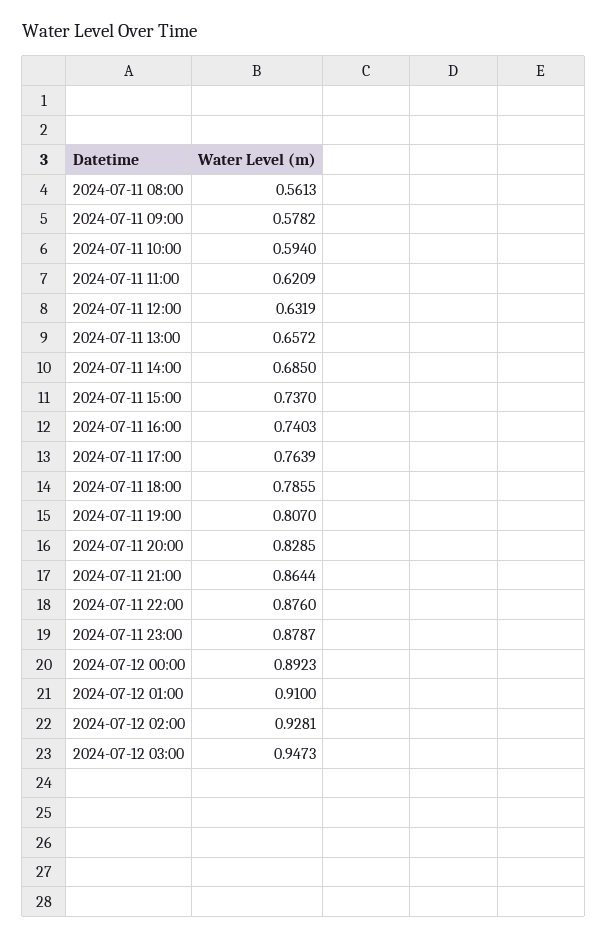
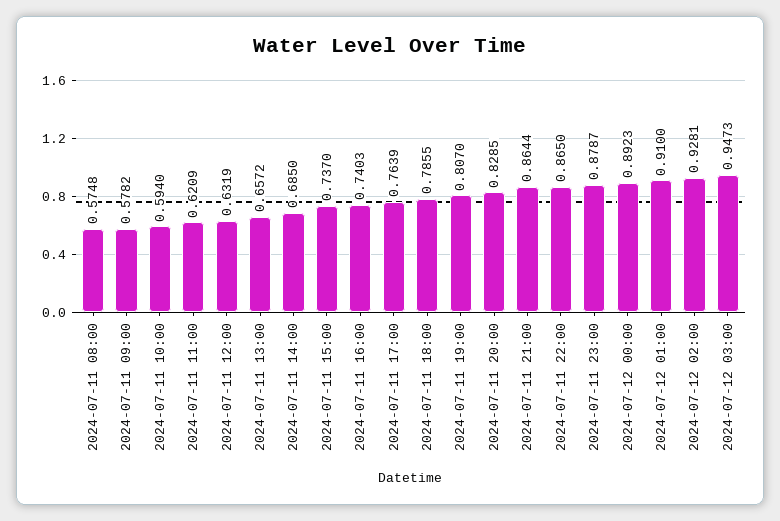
  {
-   "2024-07-11 08:00": 0.5613,
+   "2024-07-11 08:00": 0.5748,
    "2024-07-11 09:00": 0.5782,
    "2024-07-11 10:00": 0.594,
    "2024-07-11 11:00": 0.6209,
    "2024-07-11 12:00": 0.6319,
    "2024-07-11 13:00": 0.6572,
    "2024-07-11 14:00": 0.685,
    "2024-07-11 15:00": 0.737,
    "2024-07-11 16:00": 0.7403,
    "2024-07-11 17:00": 0.7639,
    "2024-07-11 18:00": 0.7855,
    "2024-07-11 19:00": 0.807,
    "2024-07-11 20:00": 0.8285,
    "2024-07-11 21:00": 0.8644,
-   "2024-07-11 22:00": 0.876,
+   "2024-07-11 22:00": 0.865,
    "2024-07-11 23:00": 0.8787,
    "2024-07-12 00:00": 0.8923,
    "2024-07-12 01:00": 0.91,
    "2024-07-12 02:00": 0.9281,
    "2024-07-12 03:00": 0.9473
  }

